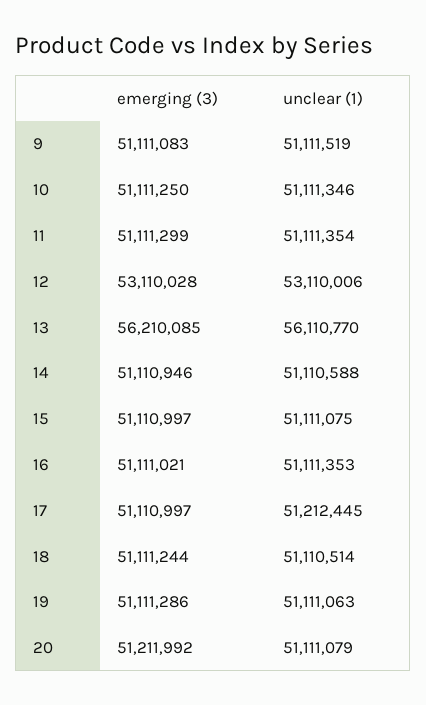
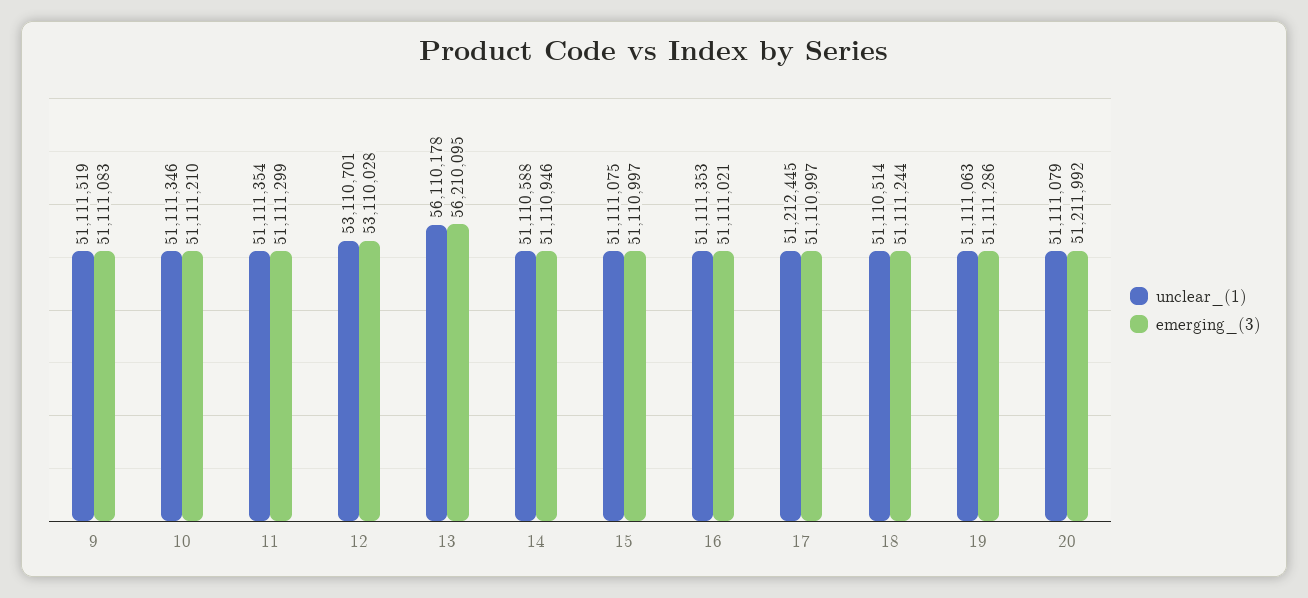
  {
    "emerging (3)": {
      "9": 51111083,
-     "10": 51111250,
+     "10": 51111210,
      "11": 51111299,
      "12": 53110028,
-     "13": 56210085,
+     "13": 56210095,
      "14": 51110946,
      "15": 51110997,
      "16": 51111021,
      "17": 51110997,
      "18": 51111244,
      "19": 51111286,
      "20": 51211992
    },
    "unclear (1)": {
      "9": 51111519,
      "10": 51111346,
      "11": 51111354,
-     "12": 53110006,
+     "12": 53110701,
-     "13": 56110770,
+     "13": 56110178,
      "14": 51110588,
      "15": 51111075,
      "16": 51111353,
      "17": 51212445,
      "18": 51110514,
      "19": 51111063,
      "20": 51111079
    }
  }

